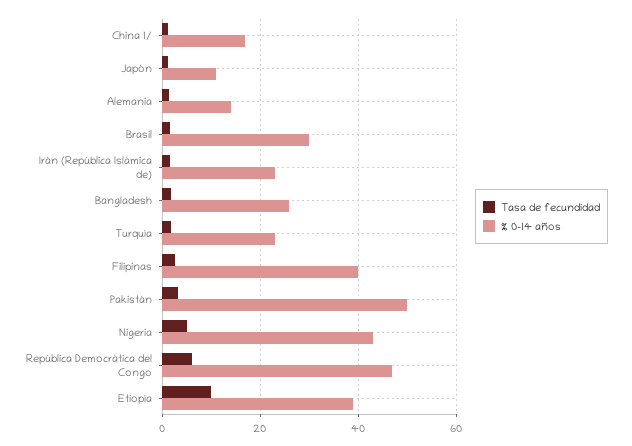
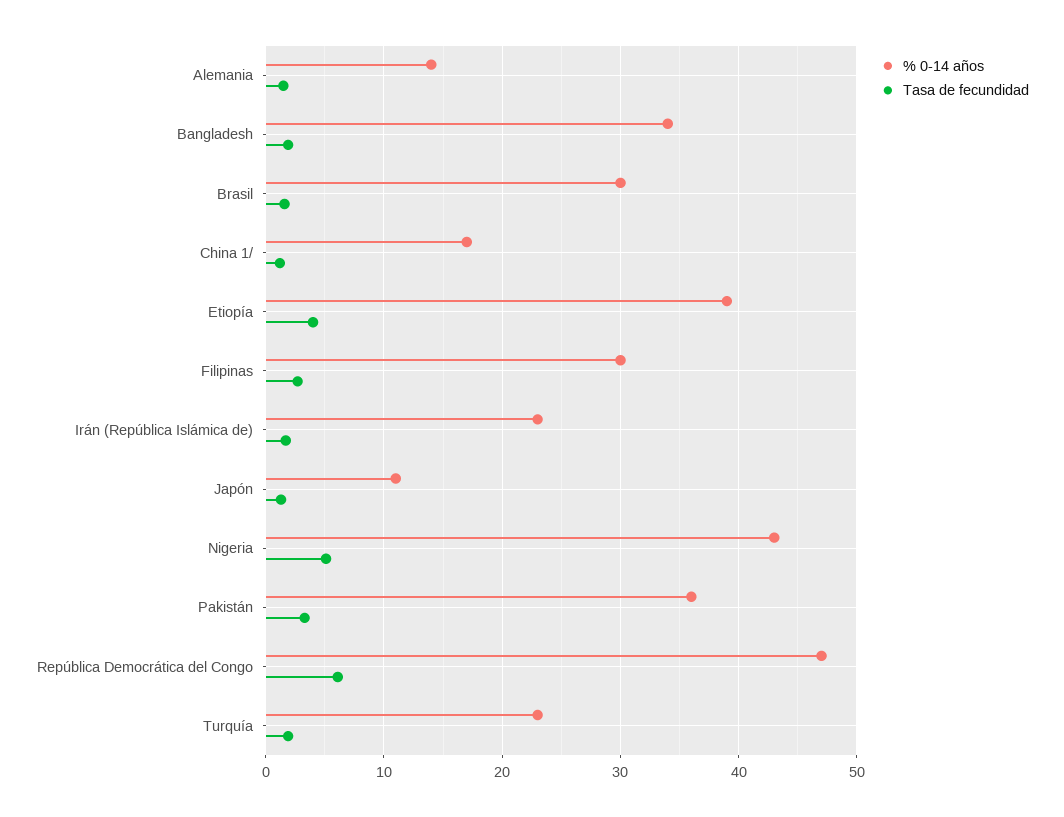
  {
    "Tasa de fecundidad": {
      "China 1/": 1,
      "Japón": 1,
      "Alemania": 2,
      "Brasil": 2,
      "Irán (República Islámica de)": 2,
      "Bangladesh": 2,
      "Turquía": 2,
      "Filipinas": 3,
      "Pakistán": 3,
      "Nigeria": 5,
      "República Democrática del Congo": 6,
-     "Etiopía": 10
+     "Etiopía": 4
    },
    "% 0-14 años": {
      "China 1/": 17,
      "Japón": 11,
      "Alemania": 14,
      "Brasil": 30,
      "Irán (República Islámica de)": 23,
-     "Bangladesh": 26,
+     "Bangladesh": 34,
      "Turquía": 23,
-     "Filipinas": 40,
+     "Filipinas": 30,
-     "Pakistán": 50,
+     "Pakistán": 36,
      "Nigeria": 43,
      "República Democrática del Congo": 47,
      "Etiopía": 39
    }
  }

